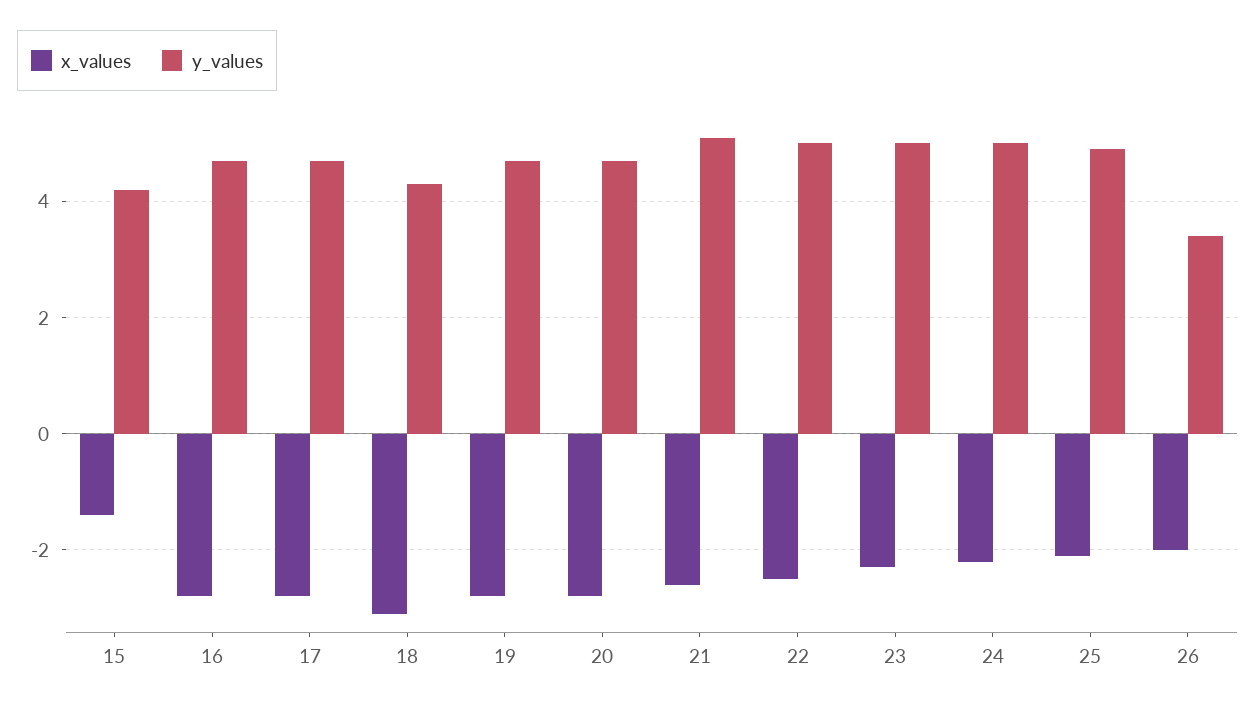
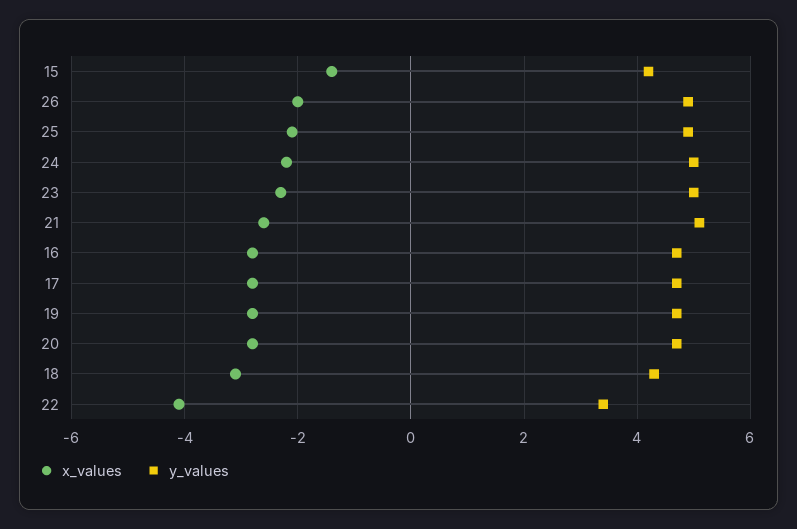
  {
    "x_values": {
      "15": -1.5,
      "16": -3,
      "17": -3,
      "18": -3,
      "19": -3,
      "20": -3,
      "21": -2.5,
-     "22": -2.5,
+     "22": -4,
      "23": -2.5,
      "24": -2,
      "25": -2,
      "26": -2
    },
    "y_values": {
      "15": 4,
      "16": 4.5,
      "17": 4.5,
      "18": 4.5,
      "19": 4.5,
      "20": 4.5,
      "21": 5,
-     "22": 5,
+     "22": 3.5,
      "23": 5,
      "24": 5,
      "25": 5,
-     "26": 3.5
+     "26": 5
    }
  }

